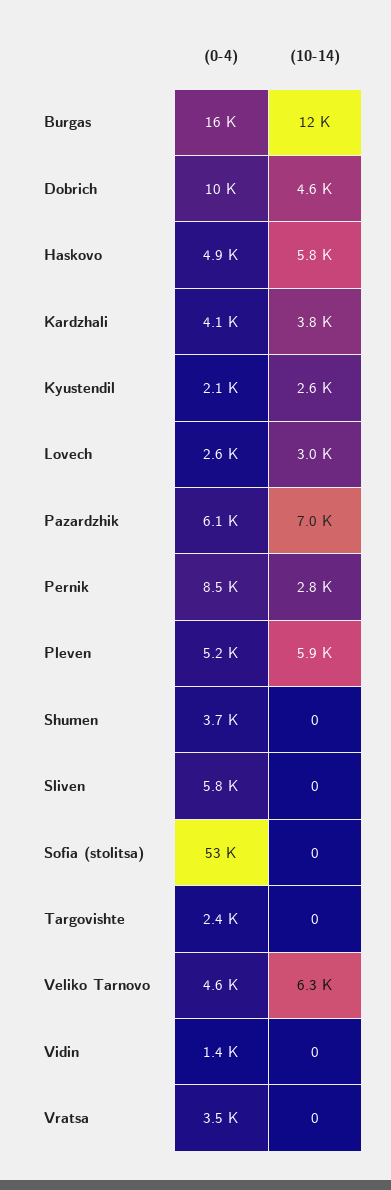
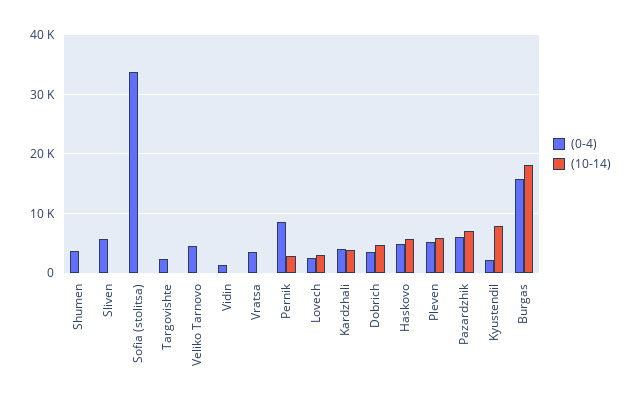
  {
    "(0-4)": {
      "Burgas": 16000,
-     "Dobrich": 10000,
+     "Dobrich": 4000,
      "Haskovo": 4900,
      "Kardzhali": 4100,
      "Kyustendil": 2100,
      "Lovech": 2600,
      "Pazardzhik": 6100,
      "Pernik": 8500,
      "Pleven": 5200,
      "Shumen": 3700,
      "Sliven": 5800,
-     "Sofia (stolitsa)": 53000,
+     "Sofia (stolitsa)": 34000,
      "Targovishte": 2400,
      "Veliko Tarnovo": 4600,
      "Vidin": 1400,
      "Vratsa": 3500
    },
    "(10-14)": {
-     "Burgas": 12000,
+     "Burgas": 18000,
      "Dobrich": 4600,
      "Haskovo": 5800,
      "Kardzhali": 3800,
-     "Kyustendil": 2600,
+     "Kyustendil": 8000,
      "Lovech": 3000,
      "Pazardzhik": 7000,
      "Pernik": 2800,
      "Pleven": 5900,
      "Shumen": 0,
      "Sliven": 0,
      "Sofia (stolitsa)": 0,
      "Targovishte": 0,
-     "Veliko Tarnovo": 6300,
+     "Veliko Tarnovo": 0,
      "Vidin": 0,
      "Vratsa": 0
    }
  }

